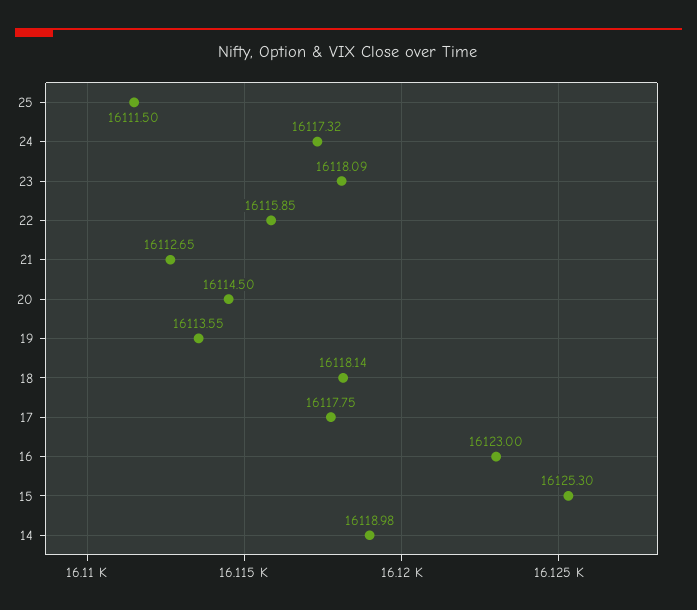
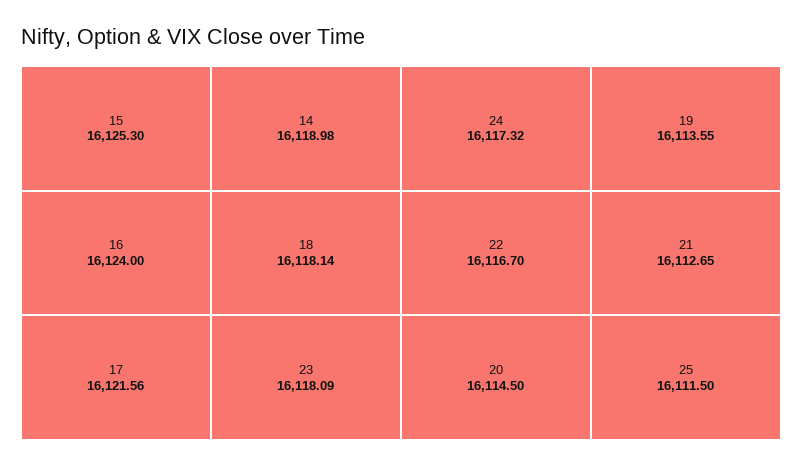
  {
    "25": 16111.5,
    "24": 16117.32,
    "23": 16118.09,
-   "22": 16115.85,
+   "22": 16116.7,
    "21": 16112.65,
    "20": 16114.5,
    "19": 16113.55,
    "18": 16118.14,
-   "17": 16117.75,
+   "17": 16121.56,
-   "16": 16123,
+   "16": 16124,
    "15": 16125.3,
    "14": 16118.98
  }

